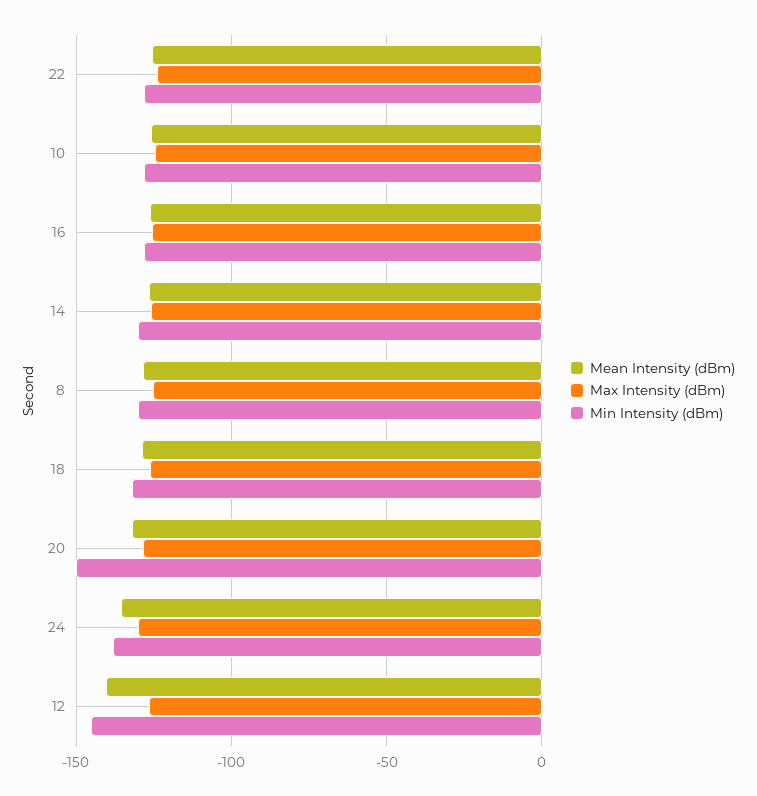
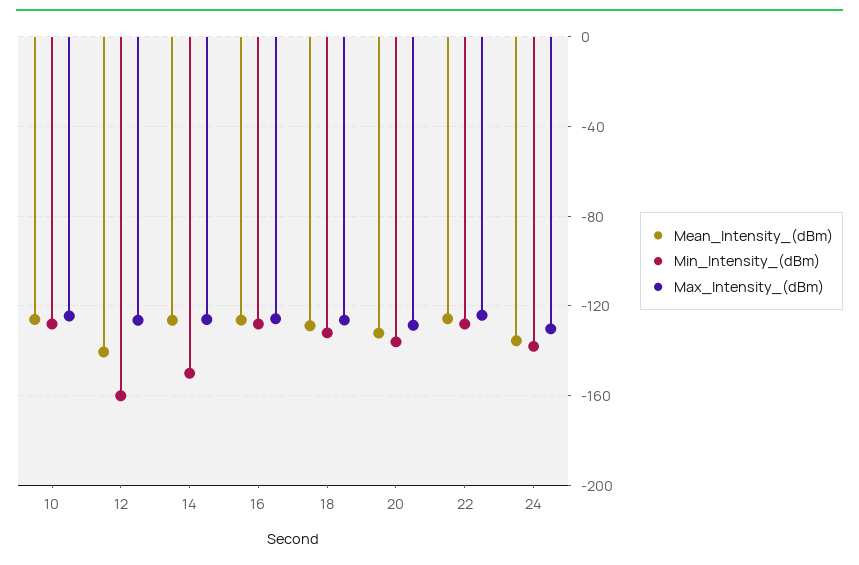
  {
    "Mean Intensity (dBm)": {
      "22": -125,
      "10": -125,
      "16": -125,
      "14": -125,
-     "8": -130,
      "18": -130,
      "20": -130,
      "24": -135,
      "12": -140
    },
    "Max Intensity (dBm)": {
      "22": -125,
      "10": -125,
      "16": -125,
      "14": -125,
-     "8": -125,
      "18": -125,
      "20": -130,
      "24": -130,
      "12": -125
    },
    "Min Intensity (dBm)": {
      "22": -130,
      "10": -130,
      "16": -130,
-     "14": -130,
+     "14": -150,
-     "8": -130,
      "18": -130,
-     "20": -150,
+     "20": -135,
      "24": -140,
-     "12": -145
+     "12": -160
    }
  }

